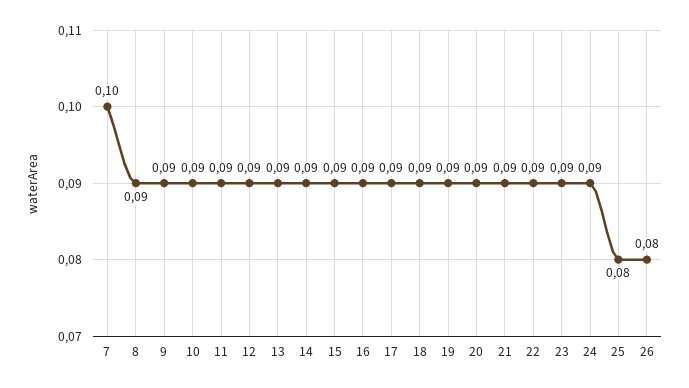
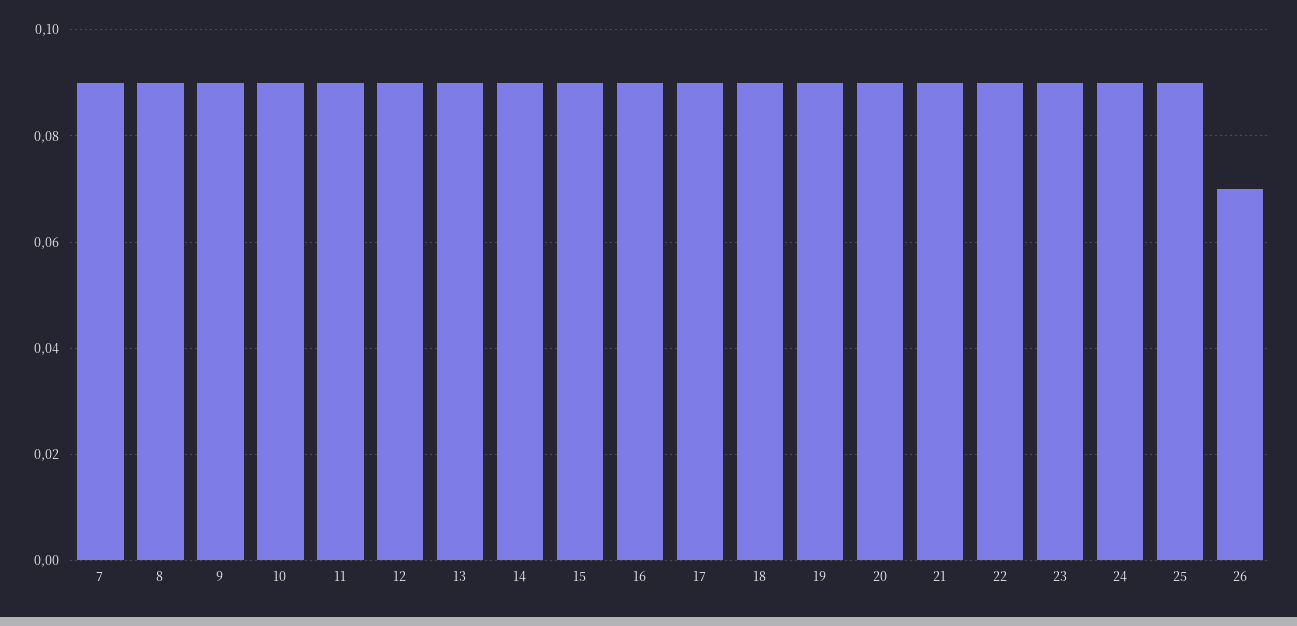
  {
-   "7": 0.1,
+   "7": 0.09,
    "8": 0.09,
    "9": 0.09,
    "10": 0.09,
    "11": 0.09,
    "12": 0.09,
    "13": 0.09,
    "14": 0.09,
    "15": 0.09,
    "16": 0.09,
    "17": 0.09,
    "18": 0.09,
    "19": 0.09,
    "20": 0.09,
    "21": 0.09,
    "22": 0.09,
    "23": 0.09,
    "24": 0.09,
-   "25": 0.08,
+   "25": 0.09,
-   "26": 0.08
+   "26": 0.07
  }

